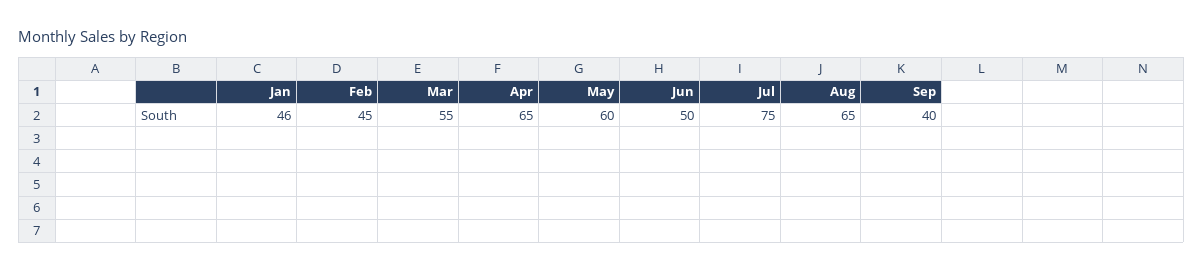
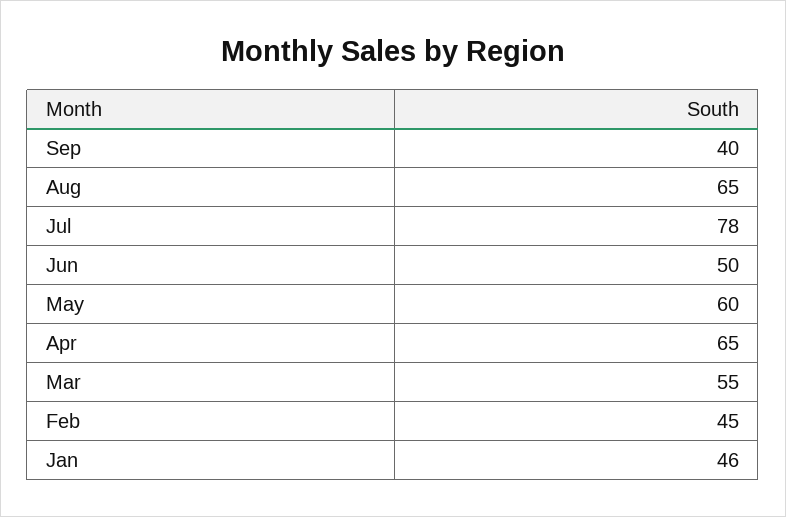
  {
    "Jan": 46,
    "Feb": 45,
    "Mar": 55,
    "Apr": 65,
    "May": 60,
    "Jun": 50,
-   "Jul": 75,
+   "Jul": 78,
    "Aug": 65,
    "Sep": 40
  }

